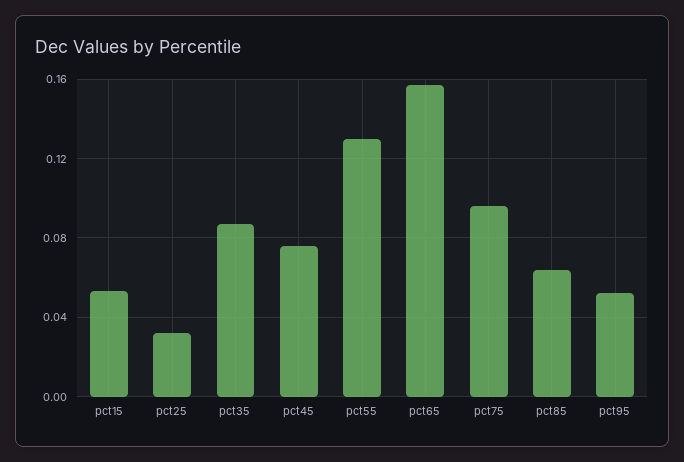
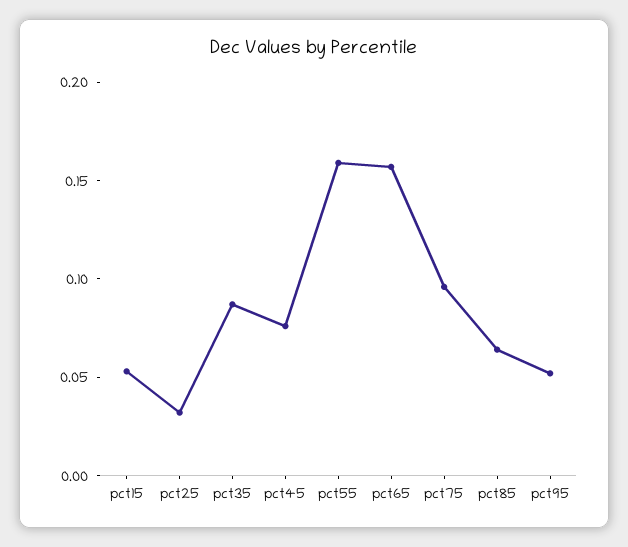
  {
    "pct15": 0.055,
    "pct25": 0.03,
    "pct35": 0.085,
    "pct45": 0.075,
-   "pct55": 0.13,
+   "pct55": 0.16,
    "pct65": 0.155,
    "pct75": 0.095,
    "pct85": 0.065,
    "pct95": 0.05
  }

